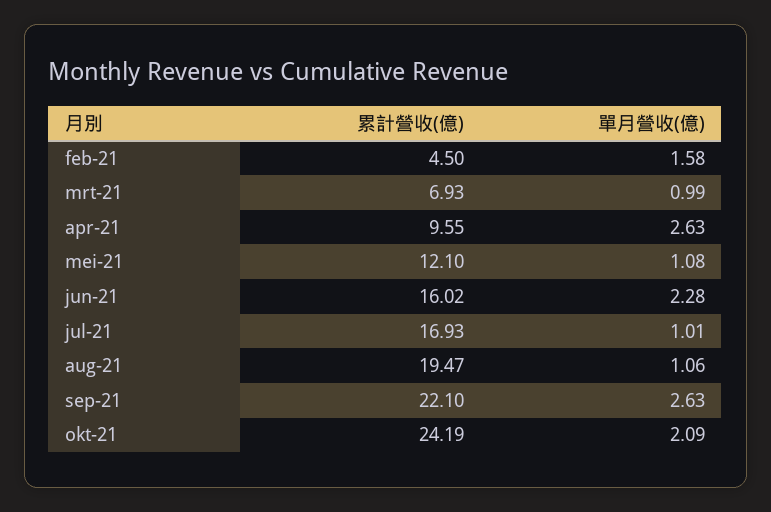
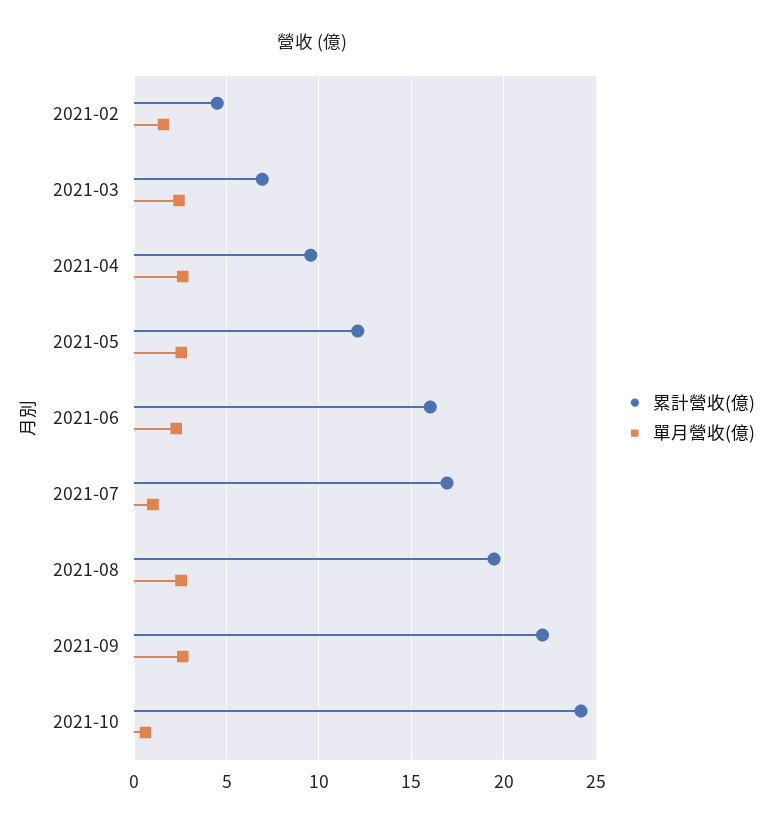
  {
    "累計營收(億)": {
      "feb-21": 4.5,
      "mrt-21": 6.93,
      "apr-21": 9.55,
      "mei-21": 12.1,
      "jun-21": 16.02,
      "jul-21": 16.93,
      "aug-21": 19.47,
      "sep-21": 22.1,
      "okt-21": 24.19
    },
    "單月營收(億)": {
      "feb-21": 1.58,
-     "mrt-21": 0.99,
+     "mrt-21": 2.5,
      "apr-21": 2.63,
-     "mei-21": 1.08,
+     "mei-21": 2.5,
      "jun-21": 2.28,
      "jul-21": 1.01,
-     "aug-21": 1.06,
+     "aug-21": 2.5,
      "sep-21": 2.63,
-     "okt-21": 2.09
+     "okt-21": 0.5
    }
  }

